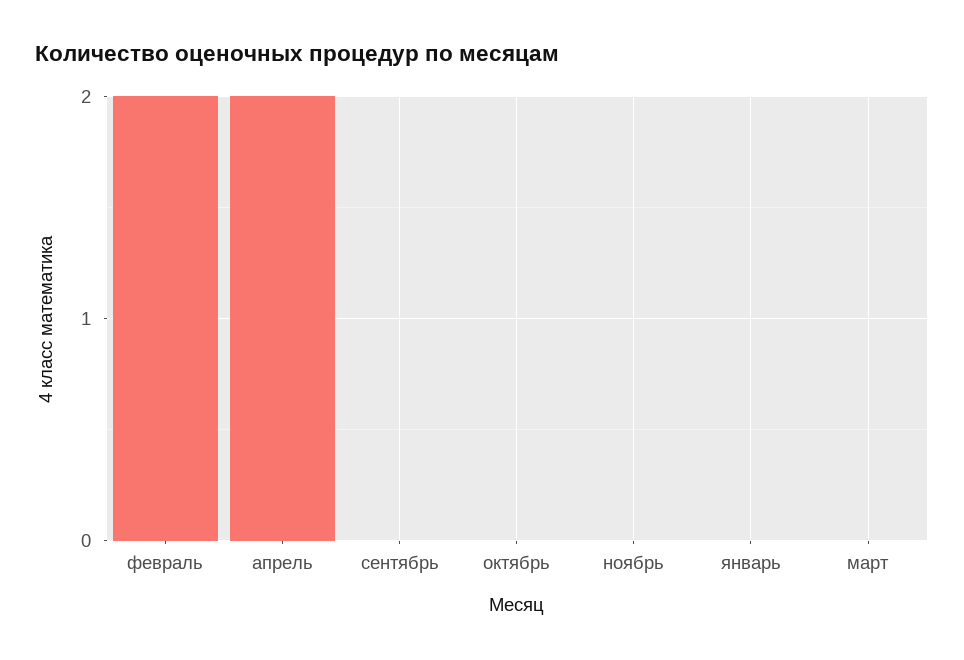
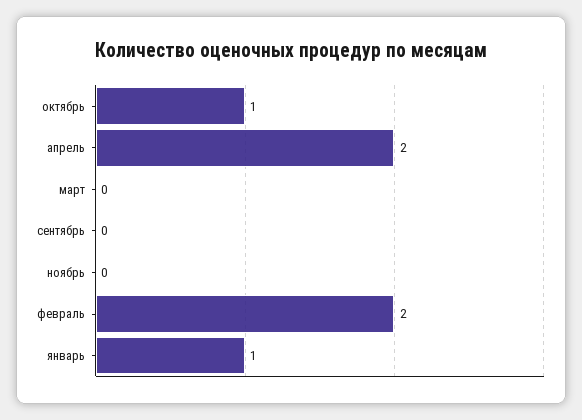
  {
    "февраль": 2,
    "апрель": 2,
    "сентябрь": 0,
-   "октябрь": 0,
+   "октябрь": 1,
    "ноябрь": 0,
-   "январь": 0,
+   "январь": 1,
    "март": 0
  }

